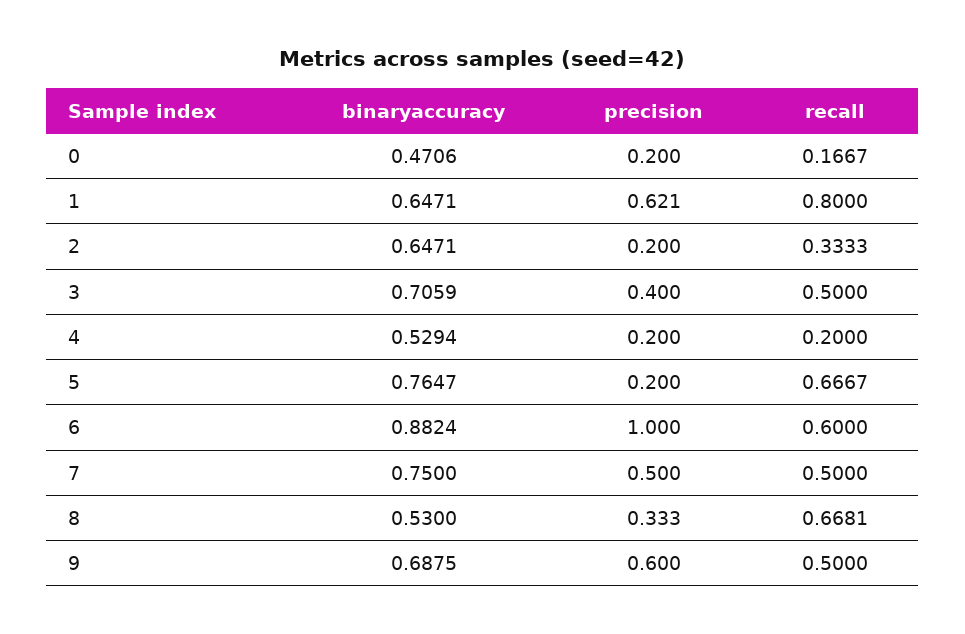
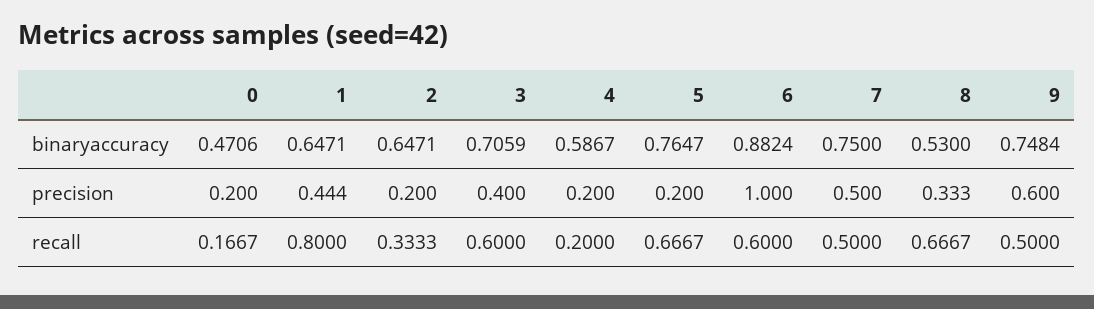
  {
    "binaryaccuracy": {
      "0": 0.4706,
      "1": 0.6471,
      "2": 0.6471,
      "3": 0.7059,
-     "4": 0.5294,
+     "4": 0.5867,
      "5": 0.7647,
      "6": 0.8824,
      "7": 0.75,
      "8": 0.53,
-     "9": 0.6875
+     "9": 0.7484
    },
    "precision": {
      "0": 0.2,
-     "1": 0.621,
+     "1": 0.444,
      "2": 0.2,
      "3": 0.4,
      "4": 0.2,
      "5": 0.2,
      "6": 1,
      "7": 0.5,
      "8": 0.333,
      "9": 0.6
    },
    "recall": {
      "0": 0.1667,
      "1": 0.8,
      "2": 0.3333,
-     "3": 0.5,
+     "3": 0.6,
      "4": 0.2,
      "5": 0.6667,
      "6": 0.6,
      "7": 0.5,
-     "8": 0.6681,
+     "8": 0.6667,
      "9": 0.5
    }
  }

